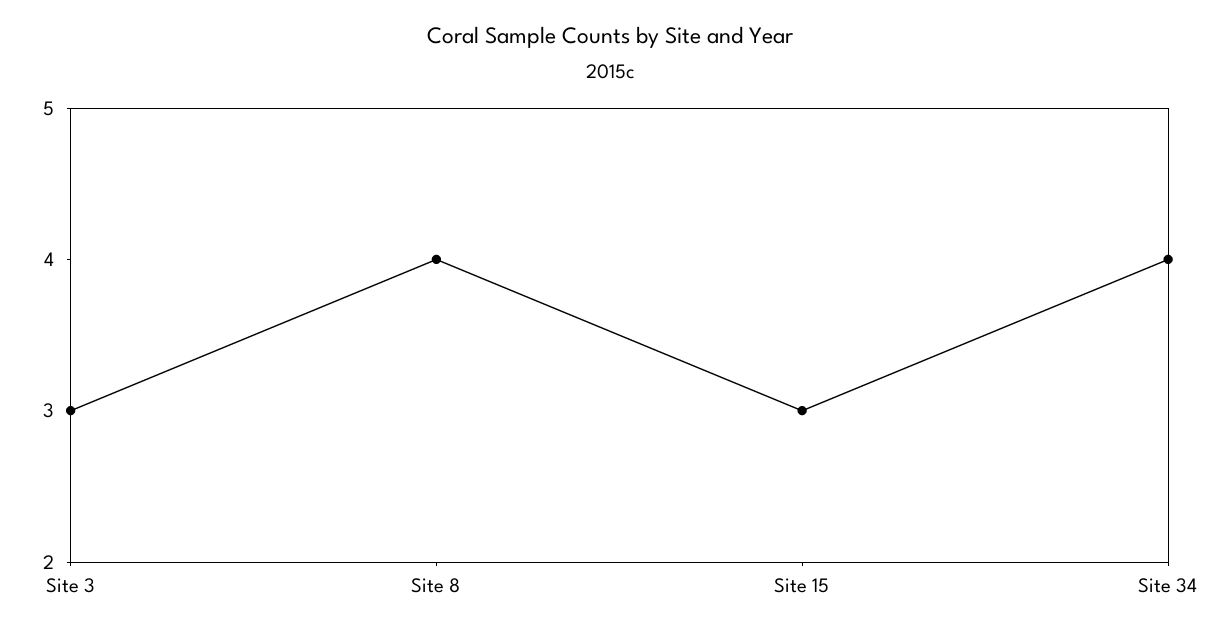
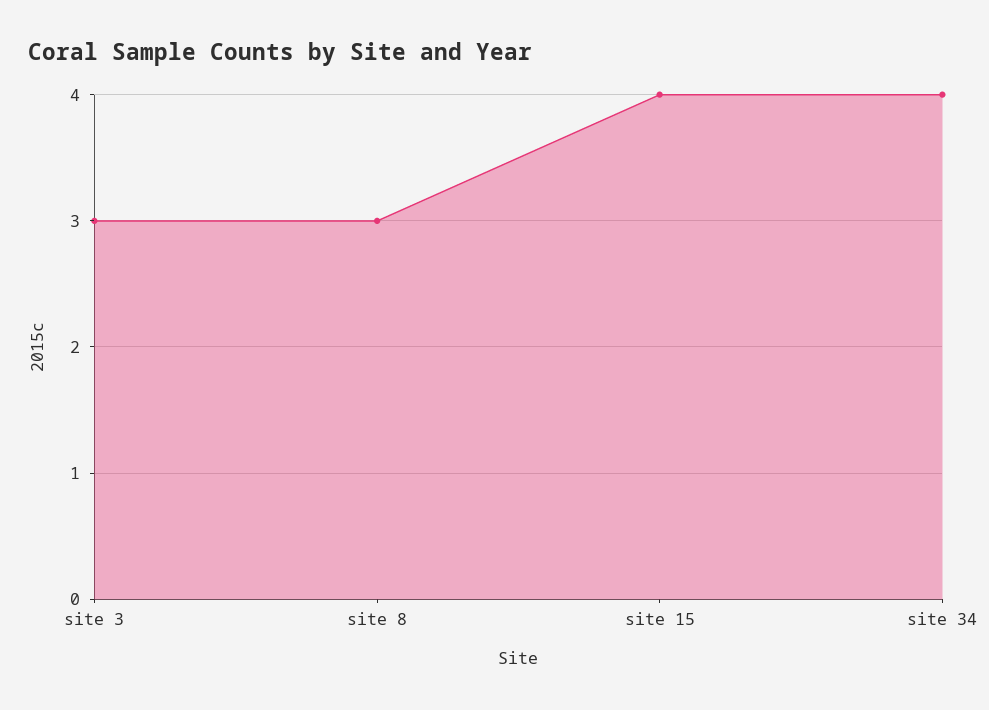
  {
    "Site 3": 3,
-   "Site 8": 4,
+   "Site 8": 3,
-   "Site 15": 3,
+   "Site 15": 4,
    "Site 34": 4
  }

